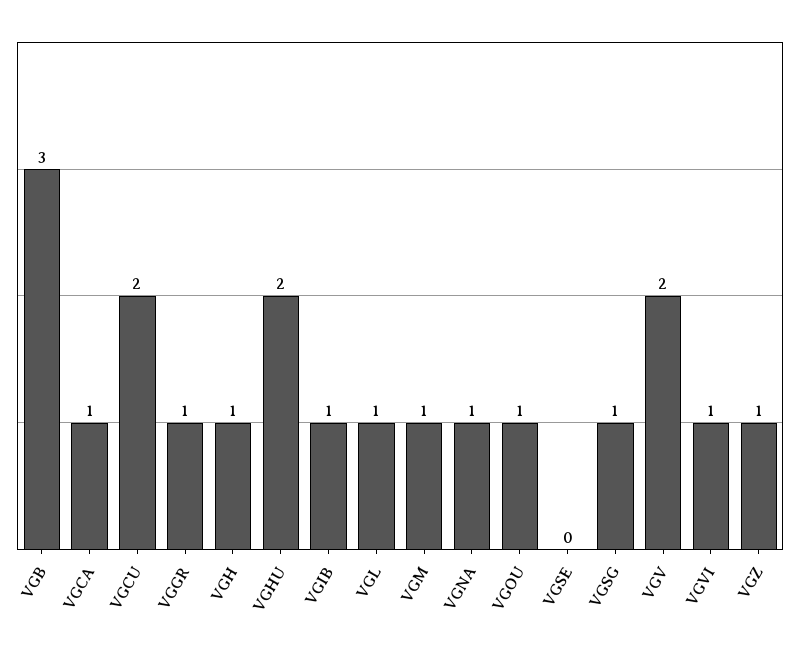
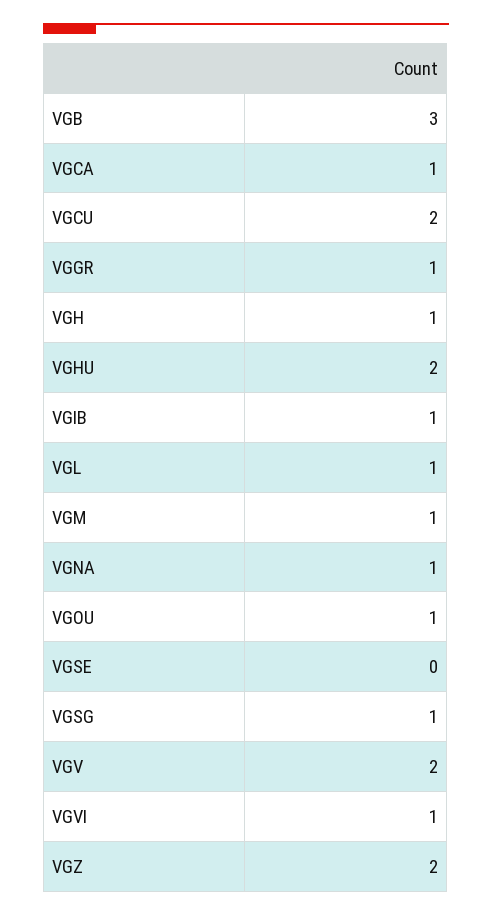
  {
    "VGB": 3,
    "VGCA": 1,
    "VGCU": 2,
    "VGGR": 1,
    "VGH": 1,
    "VGHU": 2,
    "VGIB": 1,
    "VGL": 1,
    "VGM": 1,
    "VGNA": 1,
    "VGOU": 1,
    "VGSE": 0,
    "VGSG": 1,
    "VGV": 2,
    "VGVI": 1,
-   "VGZ": 1
+   "VGZ": 2
  }

